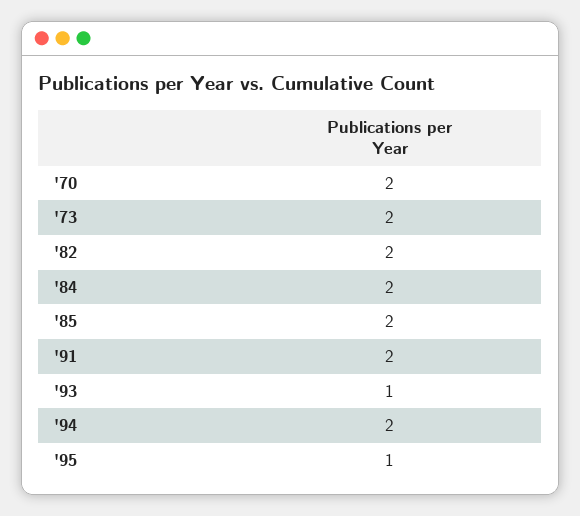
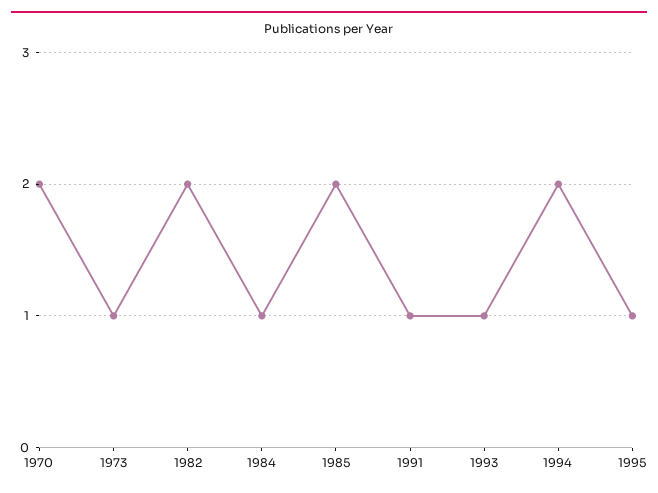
  {
    "'70": 2,
-   "'73": 2,
+   "'73": 1,
    "'82": 2,
-   "'84": 2,
+   "'84": 1,
    "'85": 2,
-   "'91": 2,
+   "'91": 1,
    "'93": 1,
    "'94": 2,
    "'95": 1
  }

